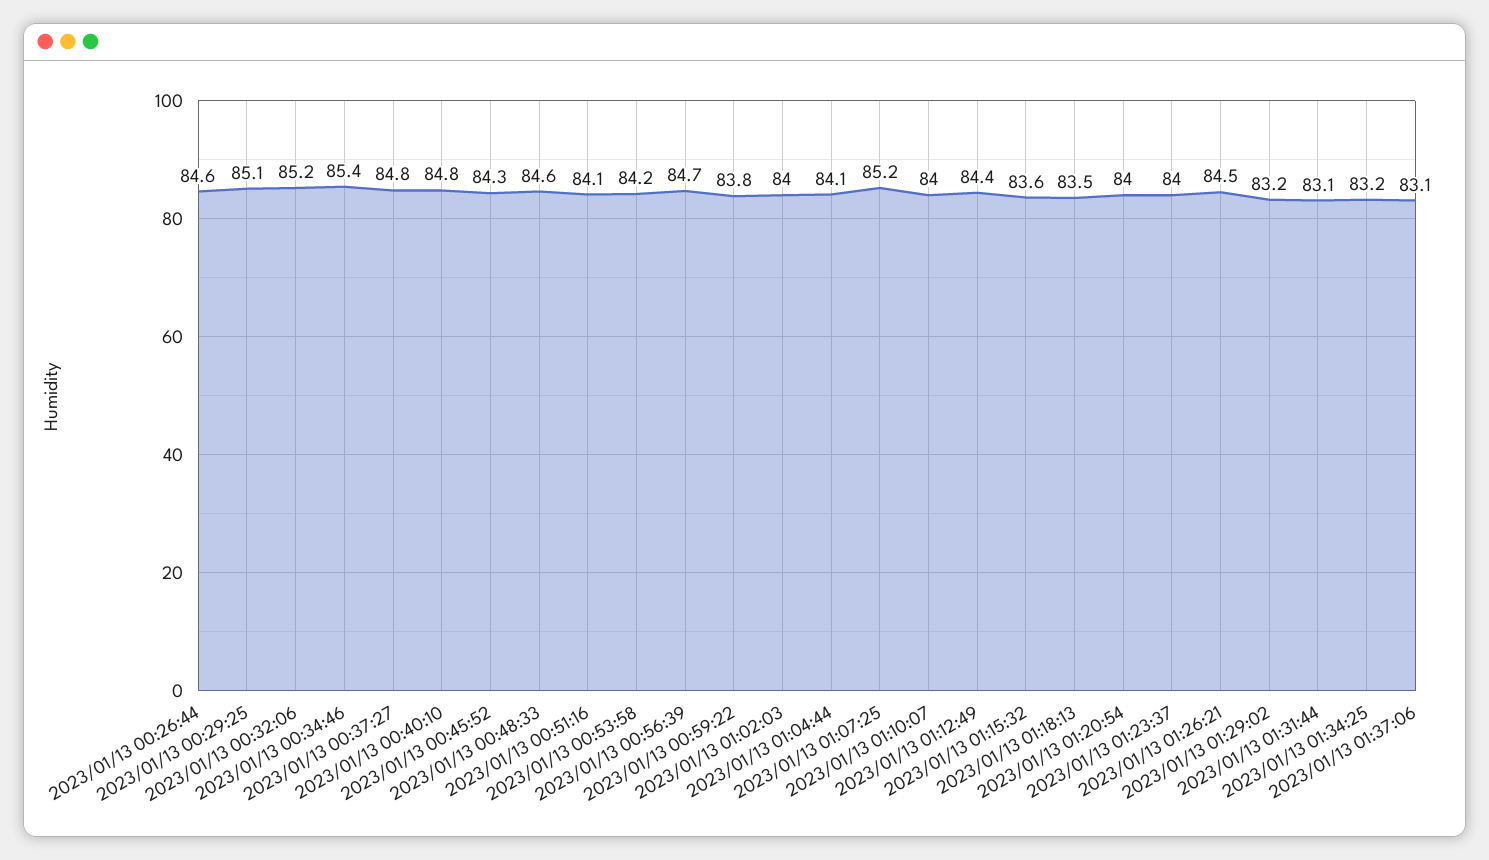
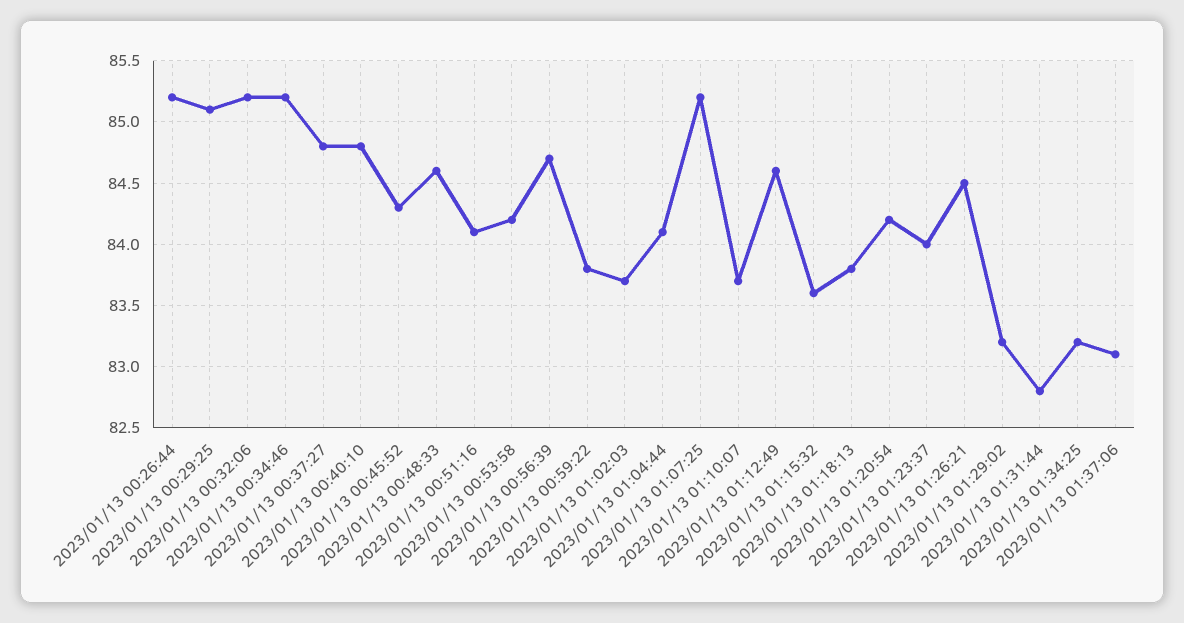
  {
-   "2023/01/13 00:26:44": 84.6,
+   "2023/01/13 00:26:44": 85.2,
    "2023/01/13 00:29:25": 85.1,
    "2023/01/13 00:32:06": 85.2,
-   "2023/01/13 00:34:46": 85.4,
+   "2023/01/13 00:34:46": 85.2,
    "2023/01/13 00:37:27": 84.8,
    "2023/01/13 00:40:10": 84.8,
    "2023/01/13 00:45:52": 84.3,
    "2023/01/13 00:48:33": 84.6,
    "2023/01/13 00:51:16": 84.1,
    "2023/01/13 00:53:58": 84.2,
    "2023/01/13 00:56:39": 84.7,
    "2023/01/13 00:59:22": 83.8,
-   "2023/01/13 01:02:03": 84,
+   "2023/01/13 01:02:03": 83.7,
    "2023/01/13 01:04:44": 84.1,
    "2023/01/13 01:07:25": 85.2,
-   "2023/01/13 01:10:07": 84,
+   "2023/01/13 01:10:07": 83.7,
-   "2023/01/13 01:12:49": 84.4,
+   "2023/01/13 01:12:49": 84.6,
    "2023/01/13 01:15:32": 83.6,
-   "2023/01/13 01:18:13": 83.5,
+   "2023/01/13 01:18:13": 83.8,
-   "2023/01/13 01:20:54": 84,
+   "2023/01/13 01:20:54": 84.2,
    "2023/01/13 01:23:37": 84,
    "2023/01/13 01:26:21": 84.5,
    "2023/01/13 01:29:02": 83.2,
-   "2023/01/13 01:31:44": 83.1,
+   "2023/01/13 01:31:44": 82.8,
    "2023/01/13 01:34:25": 83.2,
    "2023/01/13 01:37:06": 83.1
  }

